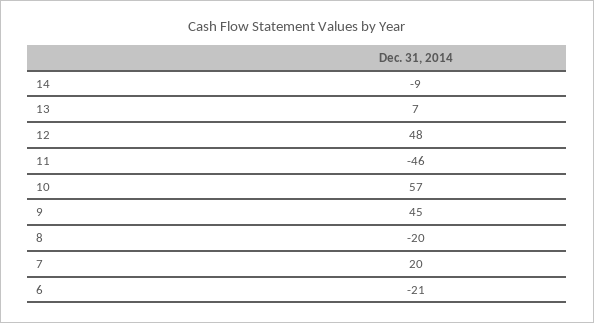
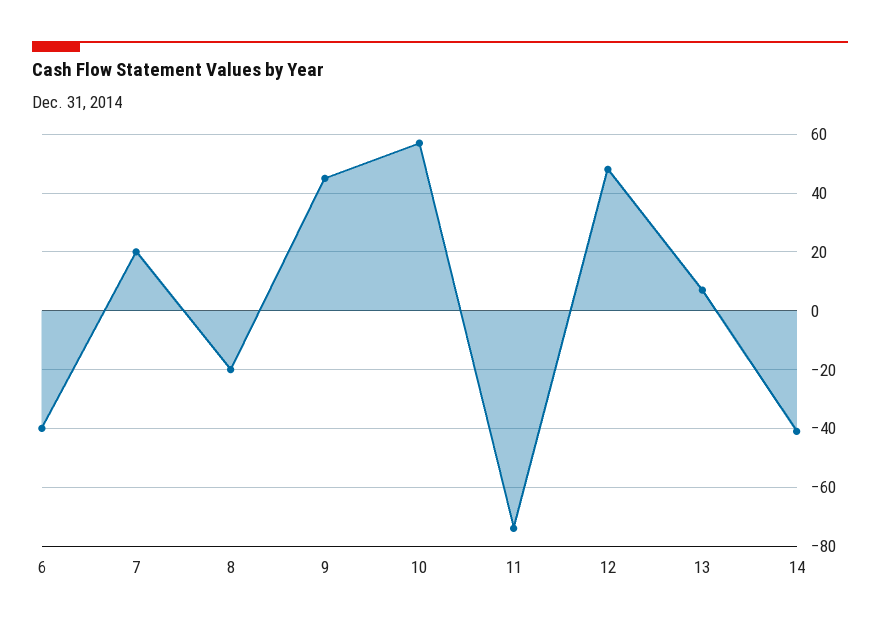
  {
-   "14": -9,
+   "14": -40,
    "13": 7,
    "12": 48,
-   "11": -46,
+   "11": -75,
    "10": 57,
    "9": 45,
    "8": -20,
    "7": 20,
-   "6": -21
+   "6": -40
  }

